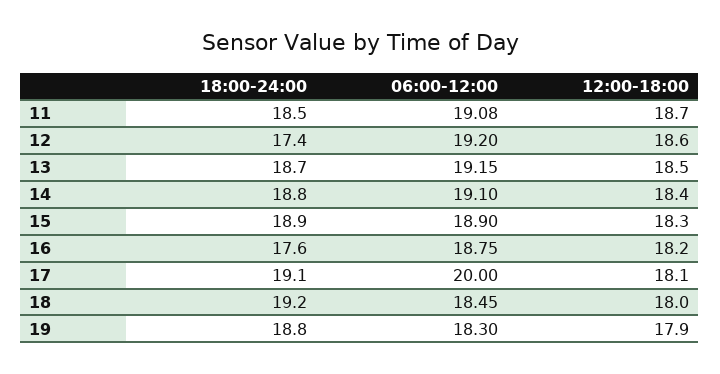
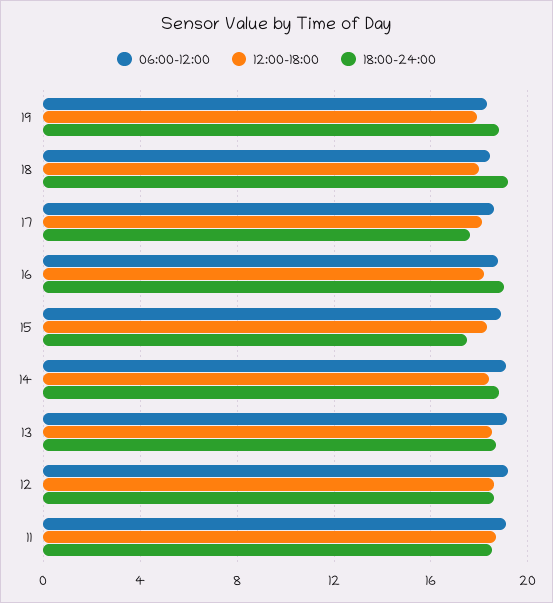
  {
    "18:00-24:00": {
      "11": 18.5,
-     "12": 17.4,
+     "12": 18.5,
      "13": 18.7,
      "14": 18.8,
-     "15": 18.9,
+     "15": 17.5,
-     "16": 17.6,
+     "16": 19,
-     "17": 19.1,
+     "17": 17.5,
      "18": 19.2,
      "19": 18.8
    },
    "06:00-12:00": {
      "11": 19.08,
      "12": 19.2,
      "13": 19.15,
      "14": 19.1,
      "15": 18.9,
      "16": 18.75,
-     "17": 20,
+     "17": 18.5,
      "18": 18.45,
      "19": 18.3
    },
    "12:00-18:00": {
      "11": 18.7,
      "12": 18.6,
      "13": 18.5,
      "14": 18.4,
      "15": 18.3,
      "16": 18.2,
      "17": 18.1,
      "18": 18,
      "19": 17.9
    }
  }

